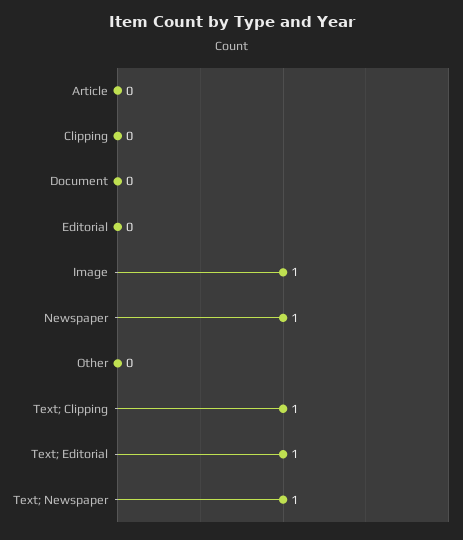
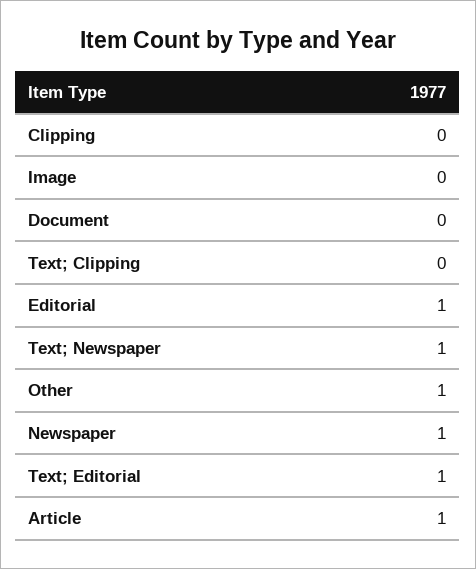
  {
-   "Article": 0,
+   "Article": 1,
    "Clipping": 0,
    "Document": 0,
-   "Editorial": 0,
+   "Editorial": 1,
-   "Image": 1,
+   "Image": 0,
    "Newspaper": 1,
-   "Other": 0,
+   "Other": 1,
-   "Text; Clipping": 1,
+   "Text; Clipping": 0,
    "Text; Editorial": 1,
    "Text; Newspaper": 1
  }

